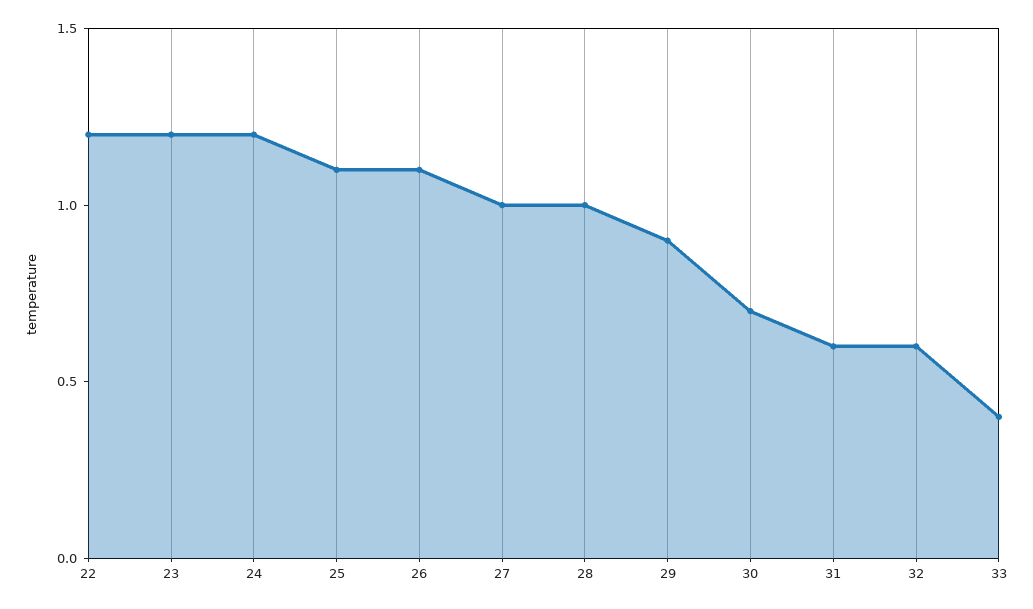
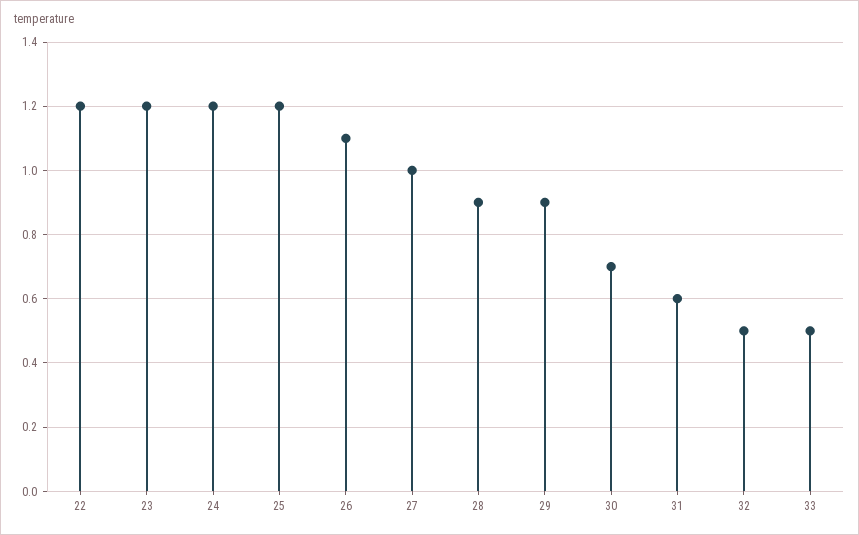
  {
    "22": 1.2,
    "23": 1.2,
    "24": 1.2,
-   "25": 1.1,
+   "25": 1.2,
    "26": 1.1,
    "27": 1,
-   "28": 1,
+   "28": 0.9,
    "29": 0.9,
    "30": 0.7,
    "31": 0.6,
-   "32": 0.6,
+   "32": 0.5,
-   "33": 0.4
+   "33": 0.5
  }

